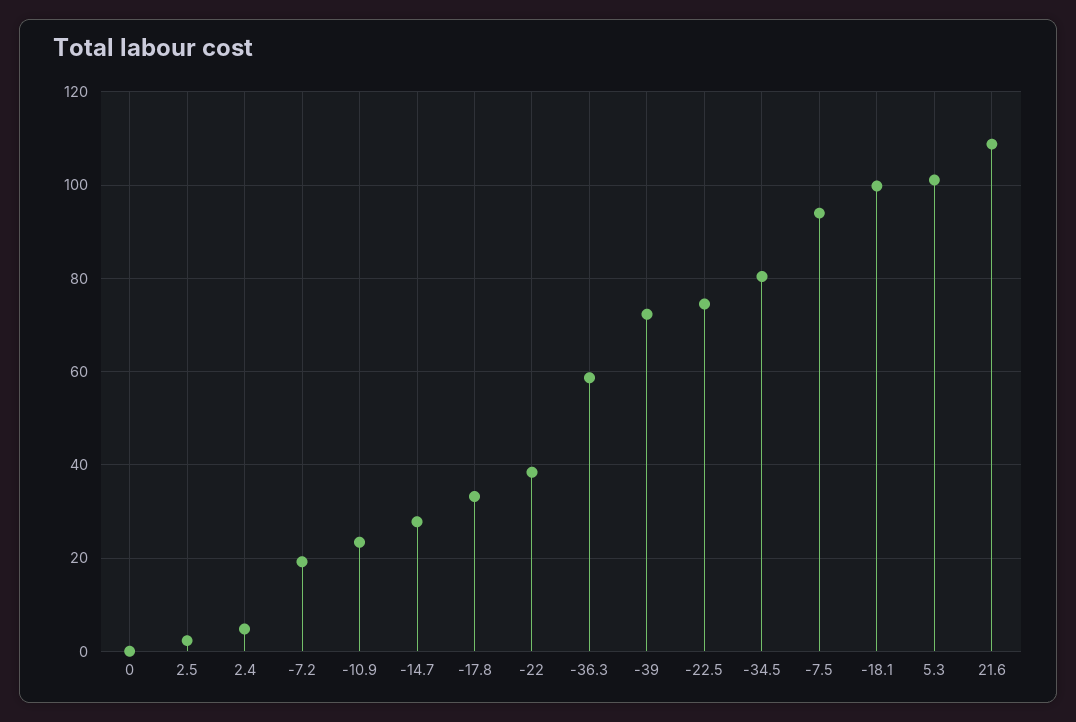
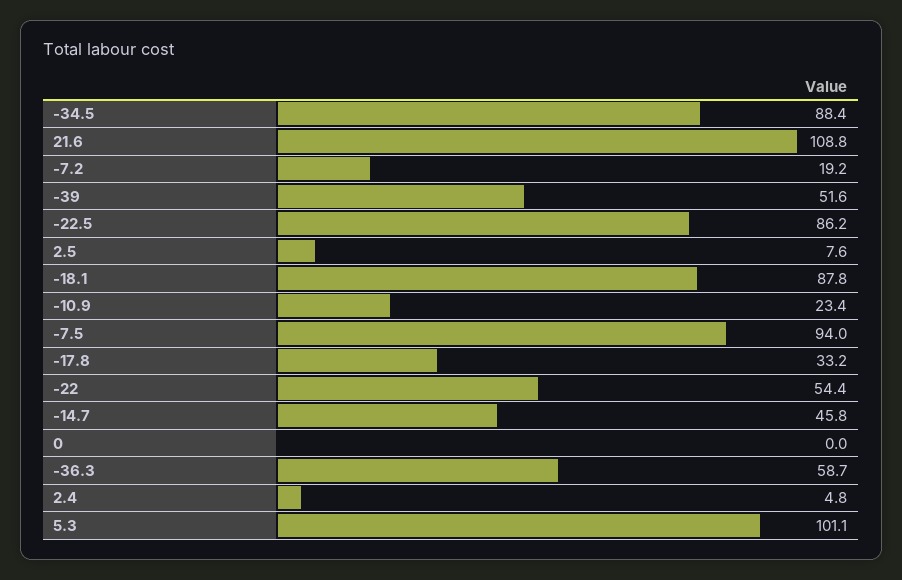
  {
    "0": 0,
-   "2.5": 2,
+   "2.5": 7.6,
    "2.4": 4.8,
    "-7.2": 19.2,
    "-10.9": 23.4,
-   "-14.7": 28,
+   "-14.7": 45.8,
    "-17.8": 33.2,
-   "-22": 38,
+   "-22": 54.4,
    "-36.3": 58.7,
-   "-39": 72,
+   "-39": 51.6,
-   "-22.5": 74,
+   "-22.5": 86.2,
-   "-34.5": 80,
+   "-34.5": 88.4,
    "-7.5": 94,
-   "-18.1": 100,
+   "-18.1": 87.8,
    "5.3": 101.1,
    "21.6": 108.8
  }

